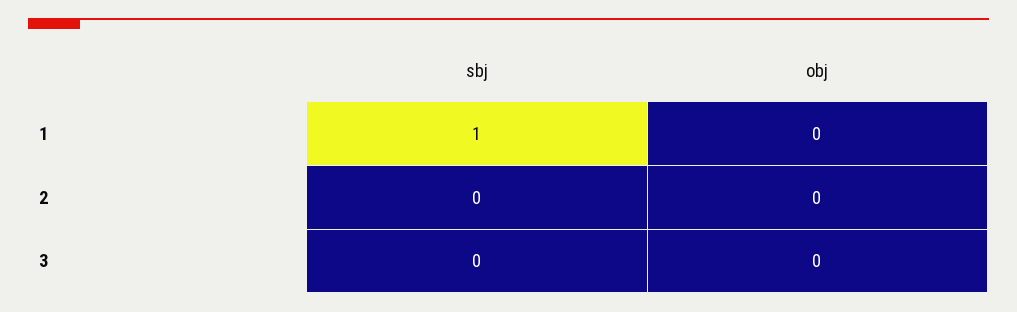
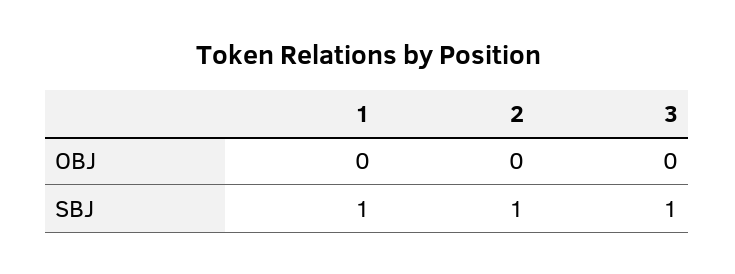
  {
    "sbj": {
      "1": 1,
-     "2": 0,
+     "2": 1,
-     "3": 0
+     "3": 1
    },
    "obj": {
      "1": 0,
      "2": 0,
      "3": 0
    }
  }

